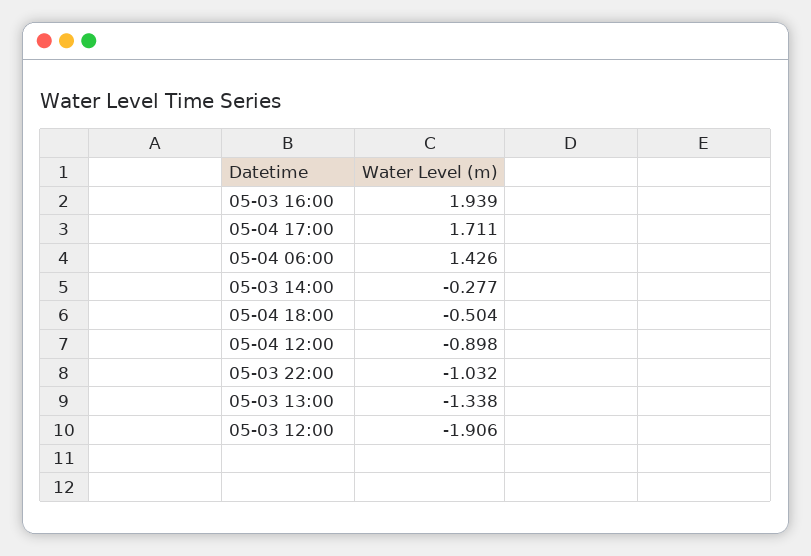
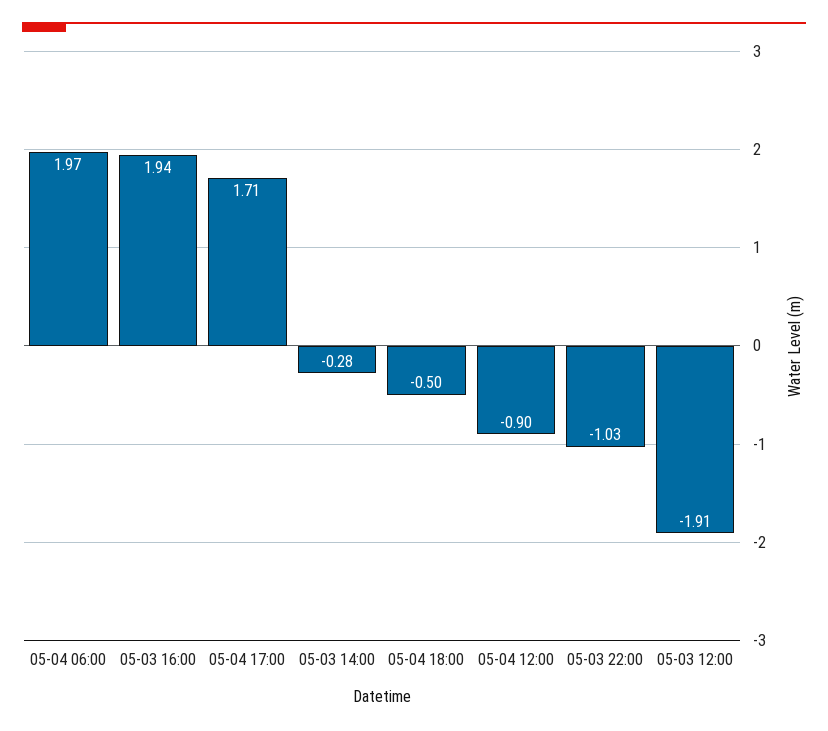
  {
    "05-03 16:00": 1.939,
    "05-04 17:00": 1.711,
-   "05-04 06:00": 1.426,
+   "05-04 06:00": 1.97,
    "05-03 14:00": -0.277,
    "05-04 18:00": -0.504,
    "05-04 12:00": -0.898,
    "05-03 22:00": -1.032,
-   "05-03 13:00": -1.338,
    "05-03 12:00": -1.906
  }

